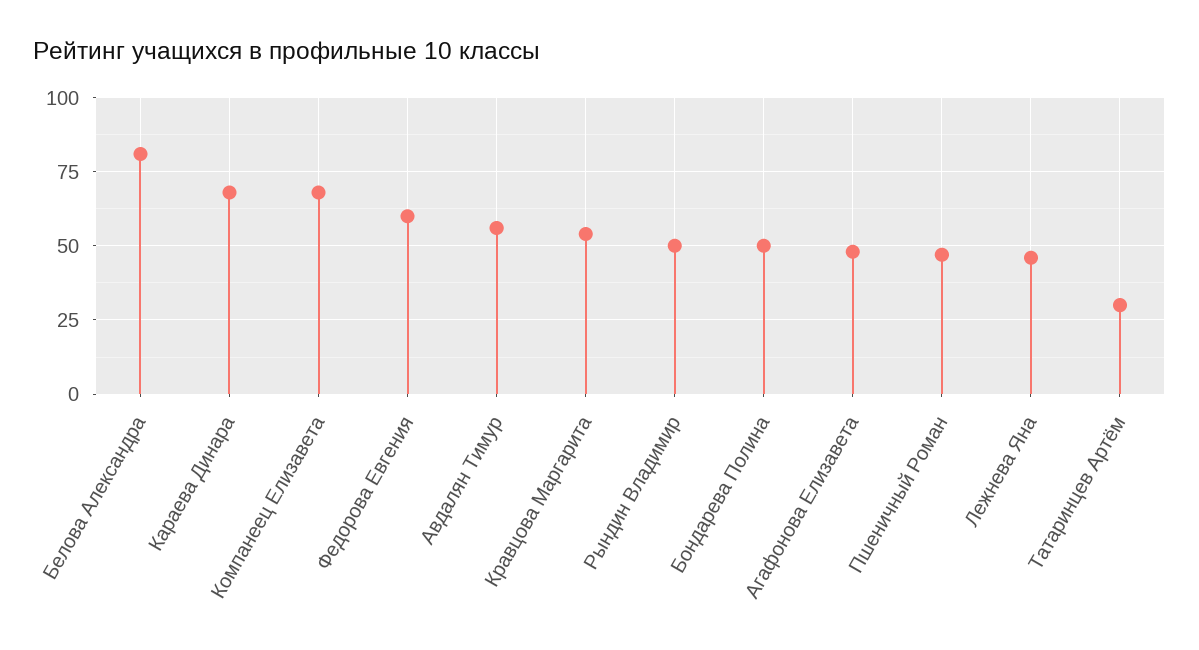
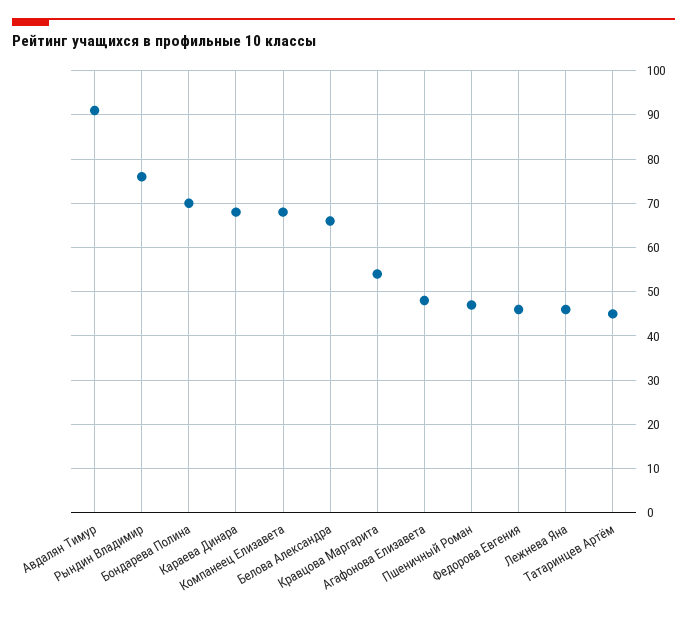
  {
-   "Белова Александра": 80,
+   "Белова Александра": 65,
    "Караева Динара": 70,
    "Компанеец Елизавета": 70,
-   "Федорова Евгения": 60,
+   "Федорова Евгения": 45,
-   "Авдалян Тимур": 55,
+   "Авдалян Тимур": 90,
    "Кравцова Маргарита": 55,
-   "Рындин Владимир": 50,
+   "Рындин Владимир": 75,
-   "Бондарева Полина": 50,
+   "Бондарева Полина": 70,
    "Агафонова Елизавета": 50,
    "Пшеничный Роман": 45,
    "Лежнева Яна": 45,
-   "Татаринцев Артём": 30
+   "Татаринцев Артём": 45
  }

